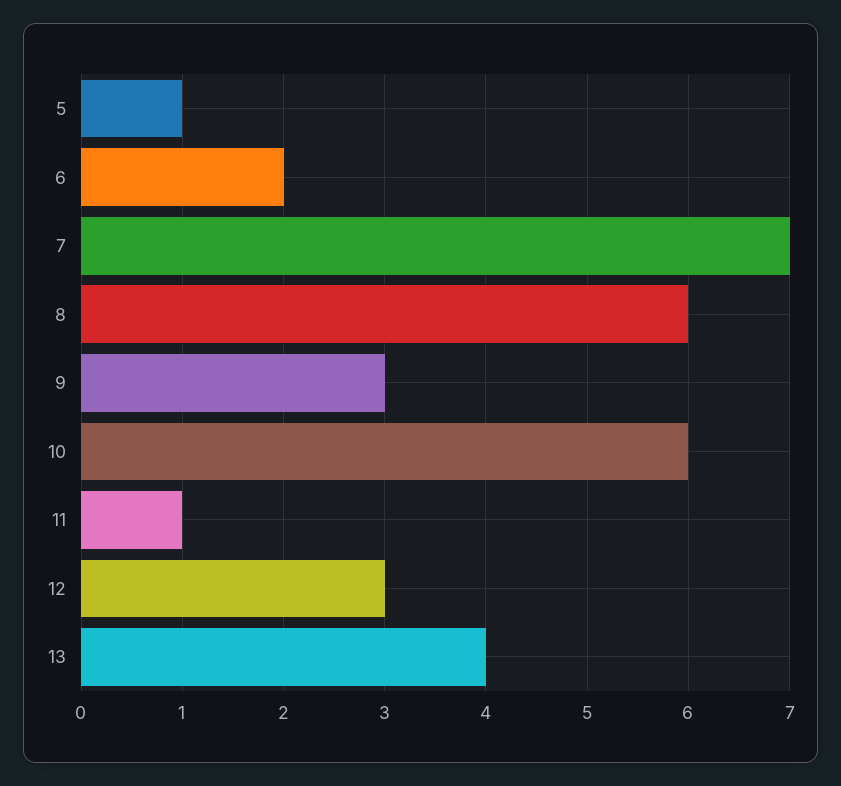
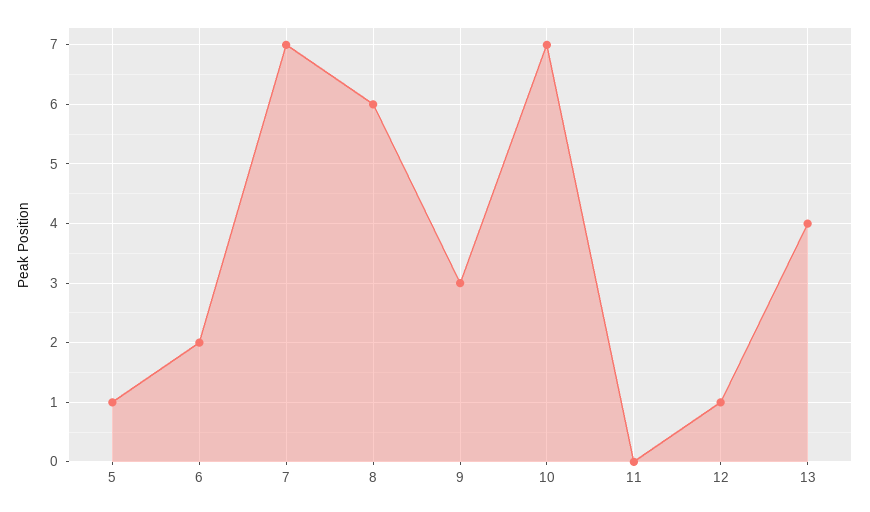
  {
    "5": 1,
    "6": 2,
    "7": 7,
    "8": 6,
    "9": 3,
-   "10": 6,
+   "10": 7,
-   "11": 1,
+   "11": 0,
-   "12": 3,
+   "12": 1,
    "13": 4
  }

